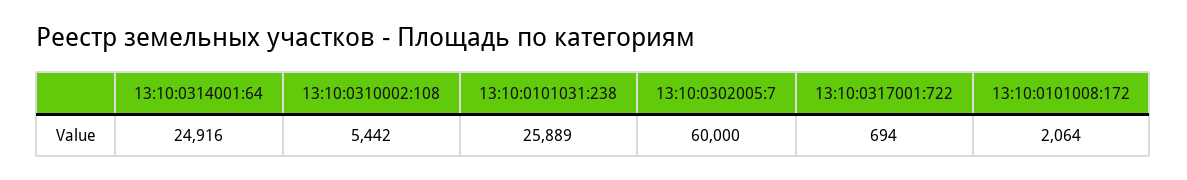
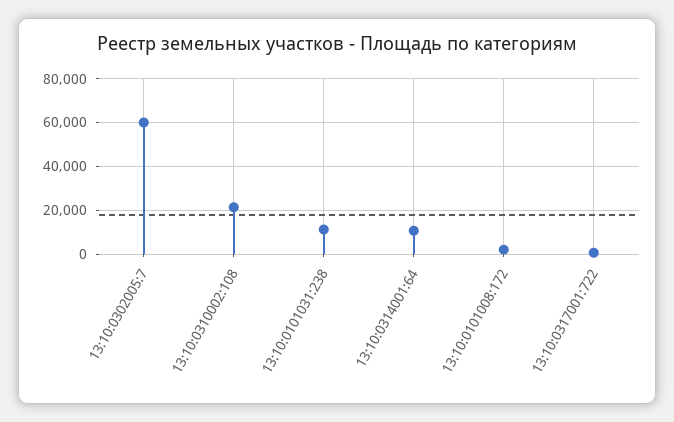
  {
-   "13:10:0314001:64": 24916,
+   "13:10:0314001:64": 10000,
-   "13:10:0310002:108": 5442,
+   "13:10:0310002:108": 20000,
-   "13:10:0101031:238": 25889,
+   "13:10:0101031:238": 10000,
    "13:10:0302005:7": 60000,
    "13:10:0317001:722": 694,
    "13:10:0101008:172": 2064
  }

